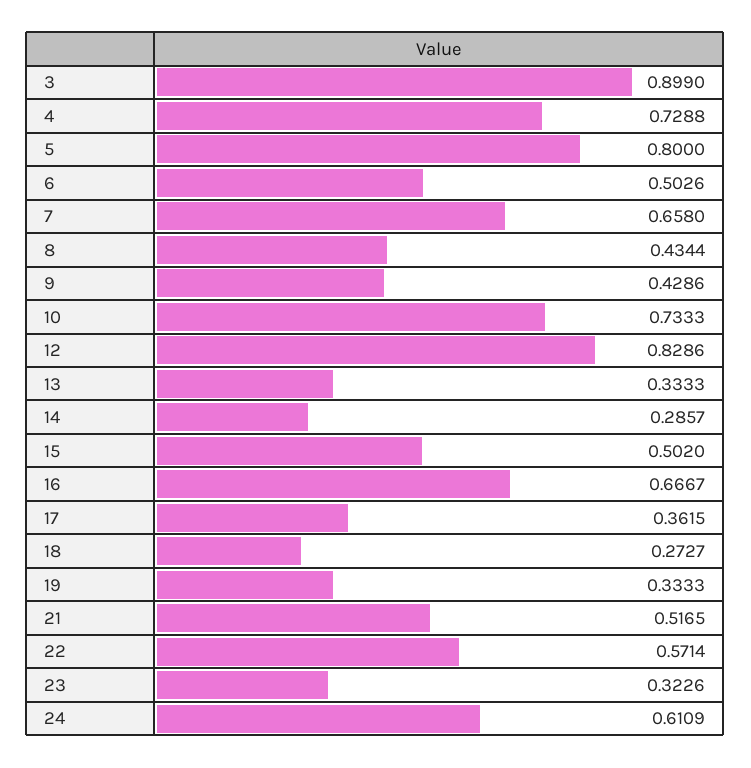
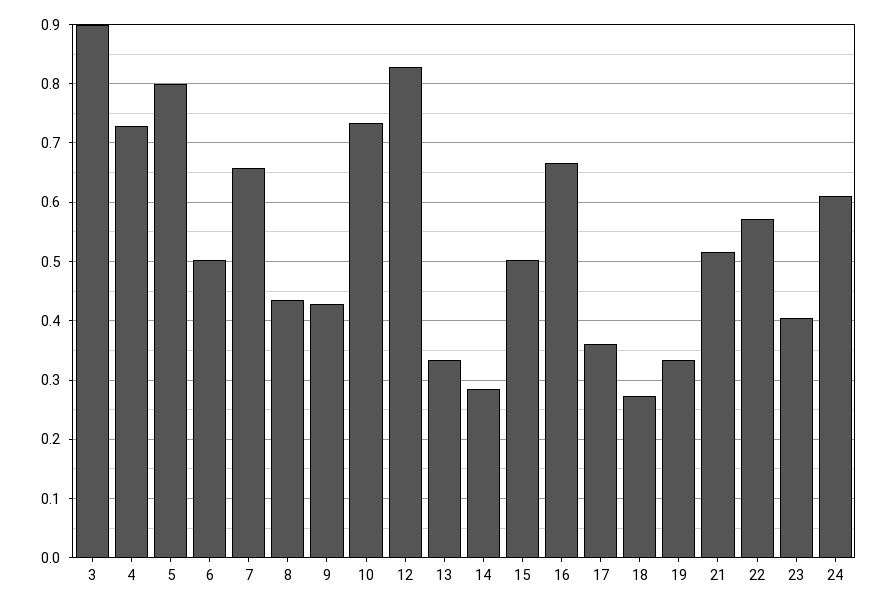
  {
    "3": 0.899,
    "4": 0.7288,
    "5": 0.8,
    "6": 0.5026,
    "7": 0.658,
    "8": 0.4344,
    "9": 0.4286,
    "10": 0.7333,
    "12": 0.8286,
    "13": 0.3333,
    "14": 0.2857,
    "15": 0.502,
    "16": 0.6667,
    "17": 0.3615,
    "18": 0.2727,
    "19": 0.3333,
    "21": 0.5165,
    "22": 0.5714,
-   "23": 0.3226,
+   "23": 0.4,
    "24": 0.6109
  }

